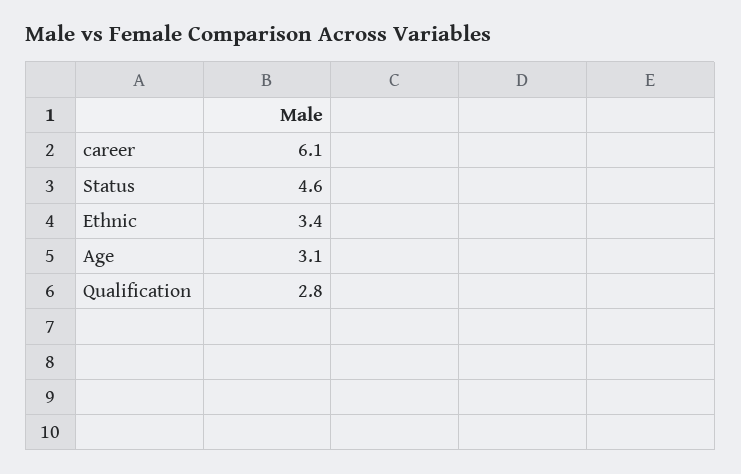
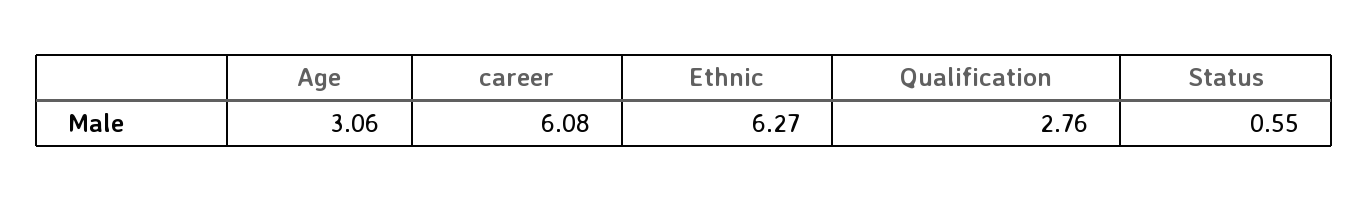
  {
    "career": 6.08,
-   "Status": 4.6,
+   "Status": 0.55,
-   "Ethnic": 3.4,
+   "Ethnic": 6.27,
    "Age": 3.06,
    "Qualification": 2.76
  }

